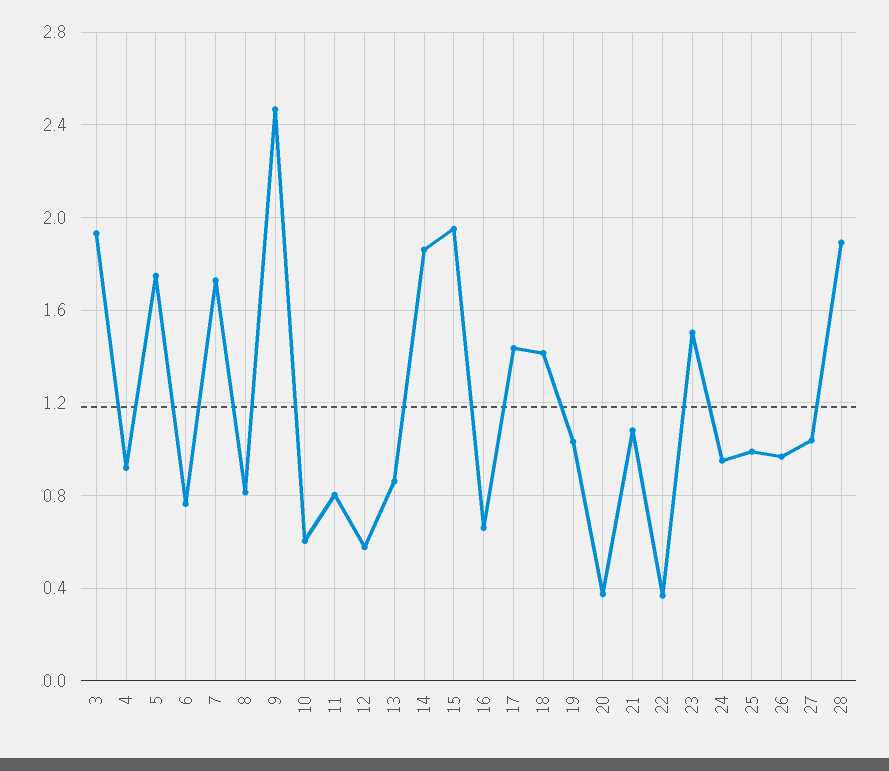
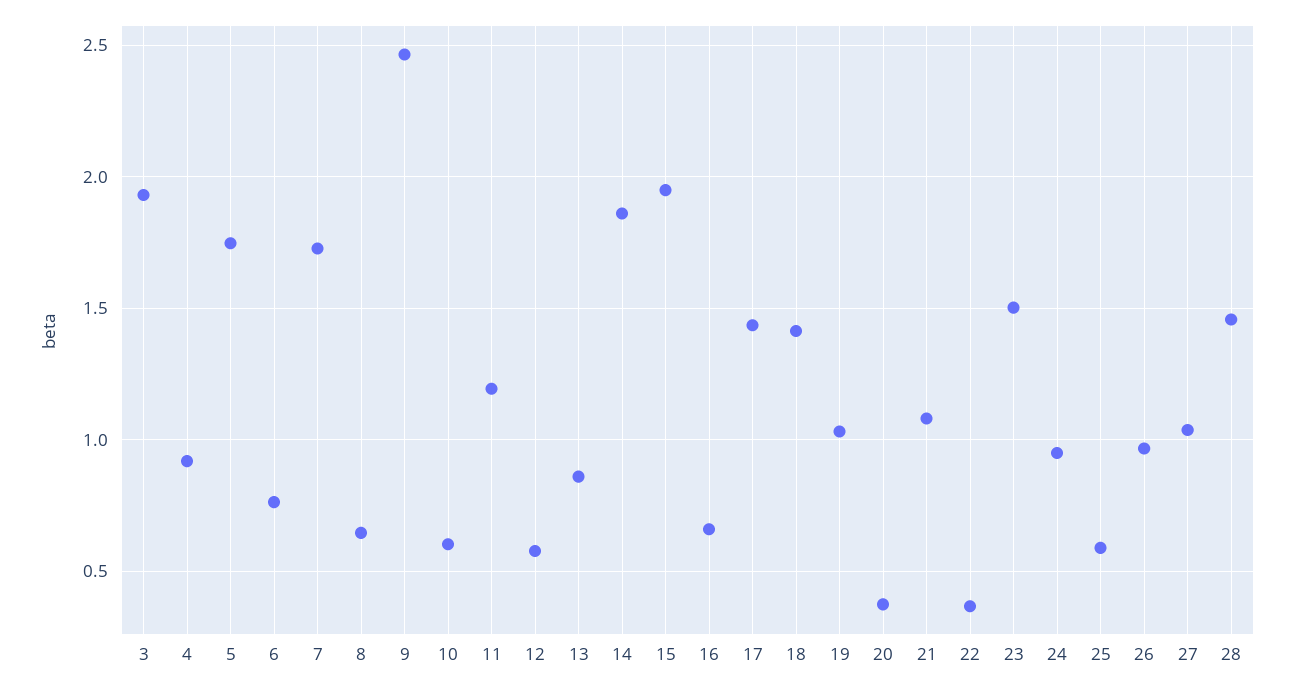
  {
    "3": 1.95,
    "4": 0.9,
    "5": 1.75,
    "6": 0.75,
    "7": 1.75,
-   "8": 0.8,
+   "8": 0.65,
    "9": 2.45,
    "10": 0.6,
-   "11": 0.8,
+   "11": 1.2,
    "12": 0.6,
    "13": 0.85,
    "14": 1.85,
    "15": 1.95,
    "16": 0.65,
    "17": 1.45,
    "18": 1.4,
    "19": 1.05,
    "20": 0.35,
    "21": 1.1,
    "22": 0.35,
    "23": 1.5,
    "24": 0.95,
-   "25": 1,
+   "25": 0.6,
    "26": 0.95,
    "27": 1.05,
-   "28": 1.9
+   "28": 1.45
  }

